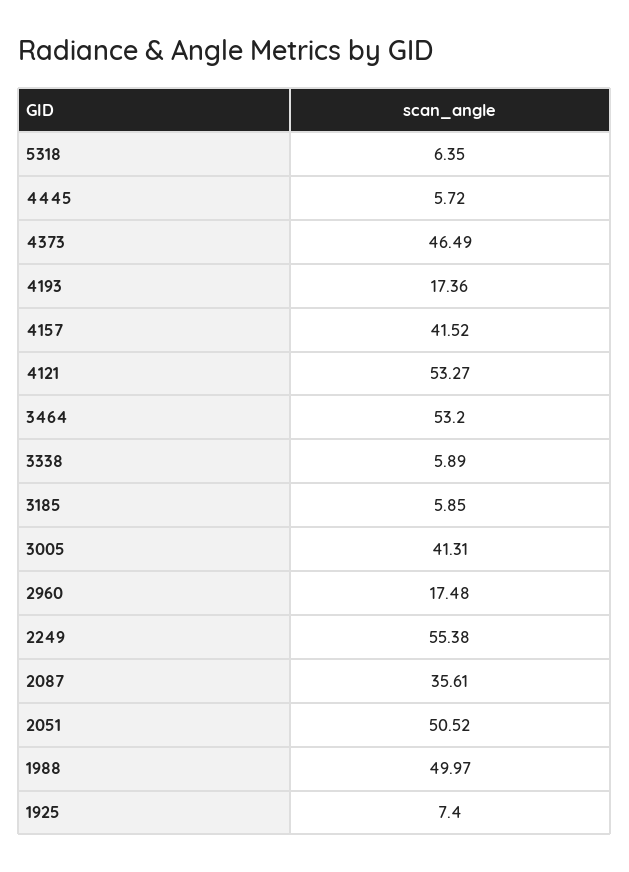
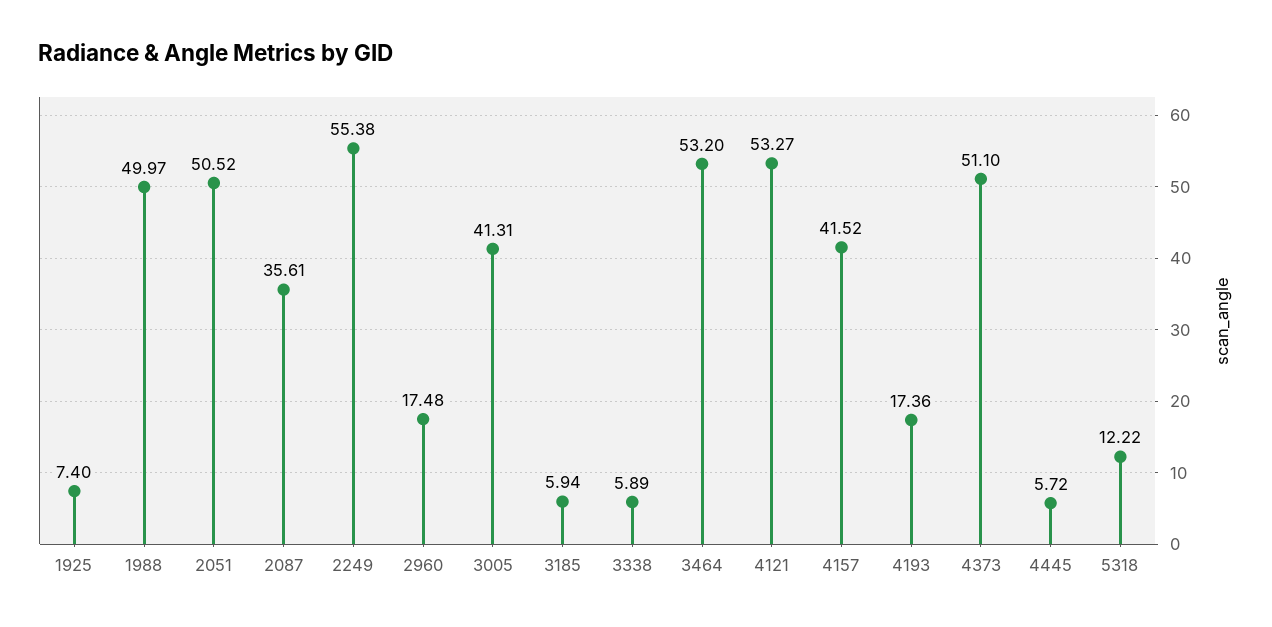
  {
-   "5318": 6.35,
+   "5318": 12.22,
    "4445": 5.72,
-   "4373": 46.49,
+   "4373": 51.1,
    "4193": 17.36,
    "4157": 41.52,
    "4121": 53.27,
    "3464": 53.2,
    "3338": 5.89,
-   "3185": 5.85,
+   "3185": 5.94,
    "3005": 41.31,
    "2960": 17.48,
    "2249": 55.38,
    "2087": 35.61,
    "2051": 50.52,
    "1988": 49.97,
    "1925": 7.4
  }

